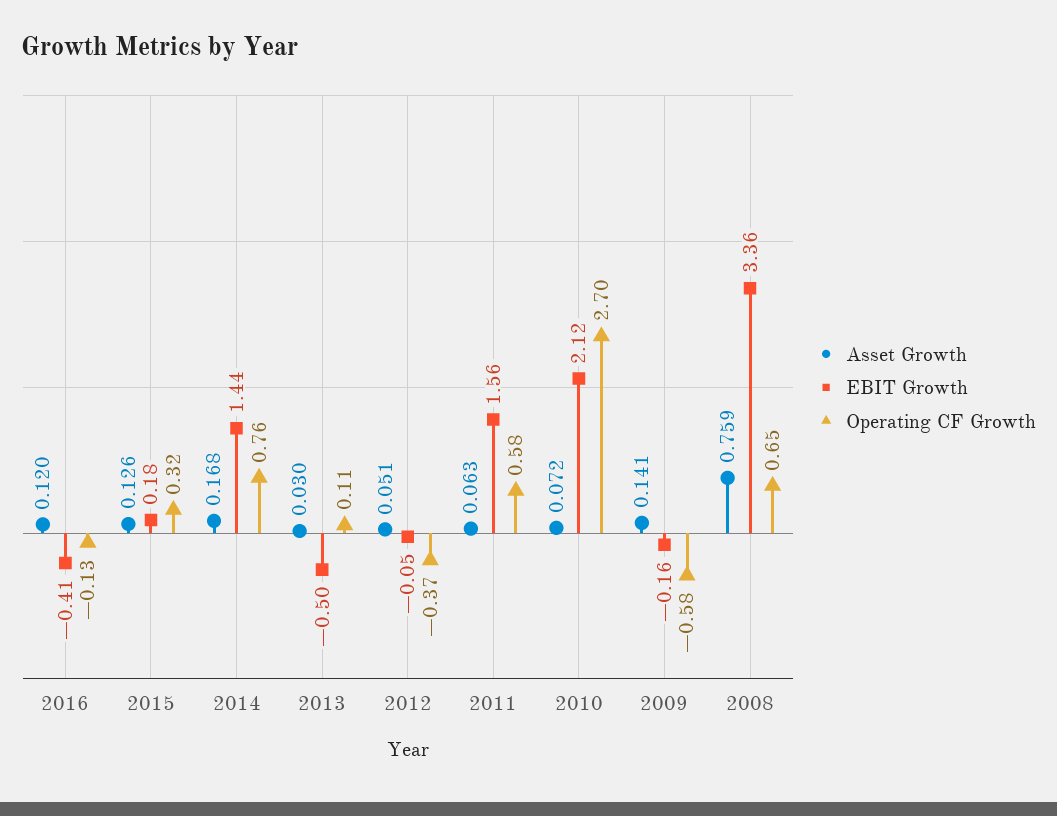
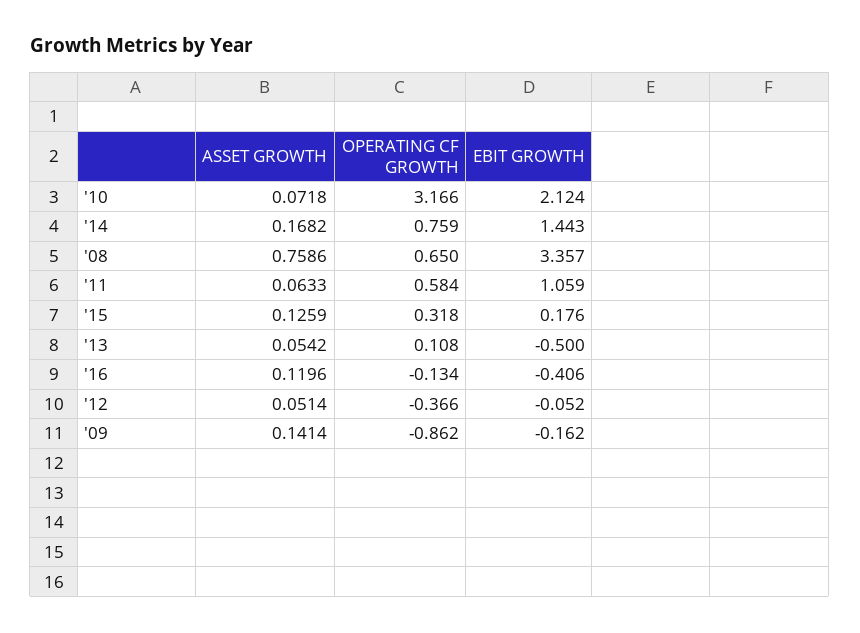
  {
    "Asset Growth": {
      "2016": 0.1196,
      "2015": 0.1259,
      "2014": 0.1682,
-     "2013": 0.03,
+     "2013": 0.0542,
      "2012": 0.0514,
      "2011": 0.0633,
      "2010": 0.0718,
      "2009": 0.1414,
      "2008": 0.7586
    },
    "EBIT Growth": {
      "2016": -0.406,
      "2015": 0.176,
      "2014": 1.443,
      "2013": -0.5,
      "2012": -0.052,
-     "2011": 1.56,
+     "2011": 1.059,
      "2010": 2.124,
      "2009": -0.162,
      "2008": 3.357
    },
    "Operating CF Growth": {
      "2016": -0.134,
      "2015": 0.318,
      "2014": 0.759,
      "2013": 0.108,
      "2012": -0.366,
      "2011": 0.584,
-     "2010": 2.7,
+     "2010": 3.166,
-     "2009": -0.58,
+     "2009": -0.862,
      "2008": 0.65
    }
  }

